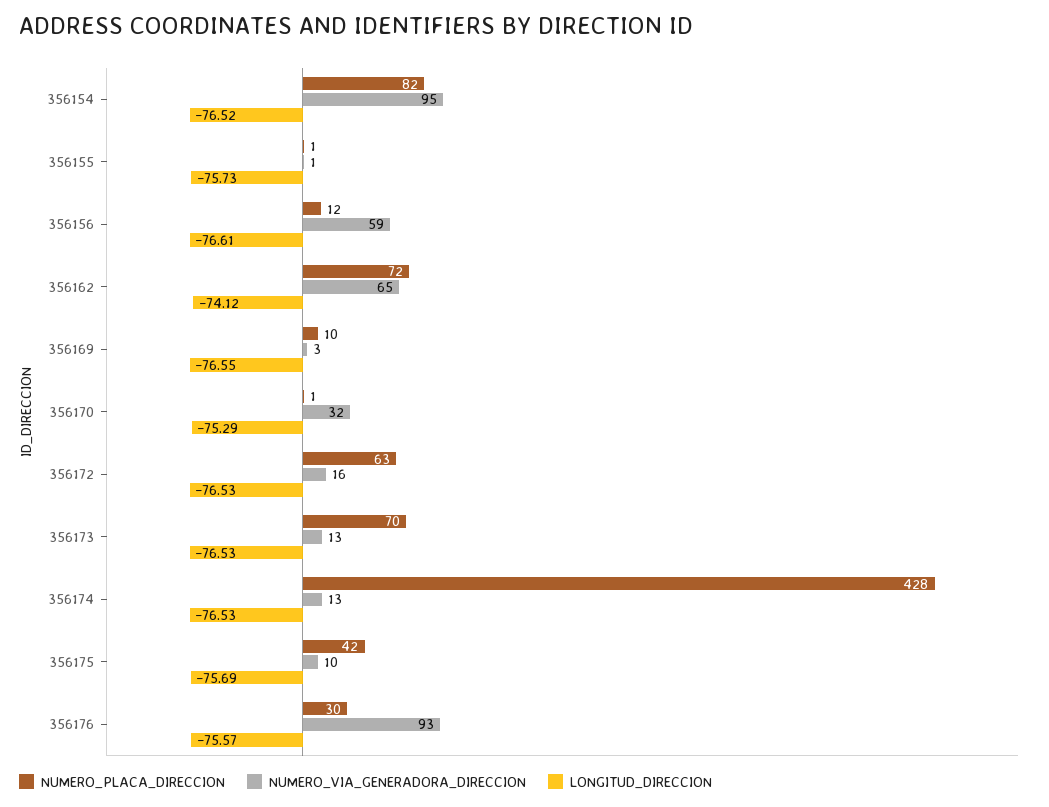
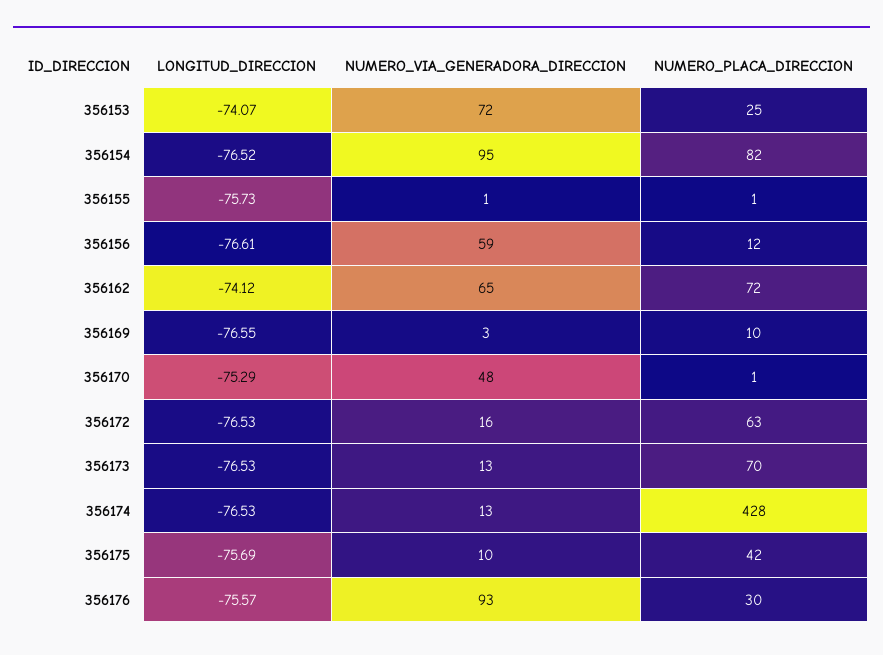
  {
    "NUMERO_PLACA_DIRECCION": {
      "356154": 82,
      "356155": 1,
      "356156": 12,
      "356162": 72,
      "356169": 10,
      "356170": 1,
      "356172": 63,
      "356173": 70,
      "356174": 428,
      "356175": 42,
-     "356176": 30
+     "356176": 30,
+     "356153": 25
    },
    "NUMERO_VIA_GENERADORA_DIRECCION": {
      "356154": 95,
      "356155": 1,
      "356156": 59,
      "356162": 65,
      "356169": 3,
-     "356170": 32,
+     "356170": 48,
      "356172": 16,
      "356173": 13,
      "356174": 13,
      "356175": 10,
-     "356176": 93
+     "356176": 93,
+     "356153": 72
    },
    "LONGITUD_DIRECCION": {
      "356154": -76.52,
      "356155": -75.73,
      "356156": -76.61,
      "356162": -74.12,
      "356169": -76.55,
      "356170": -75.29,
      "356172": -76.53,
      "356173": -76.53,
      "356174": -76.53,
      "356175": -75.69,
-     "356176": -75.57
+     "356176": -75.57,
+     "356153": -74.07
    }
  }

